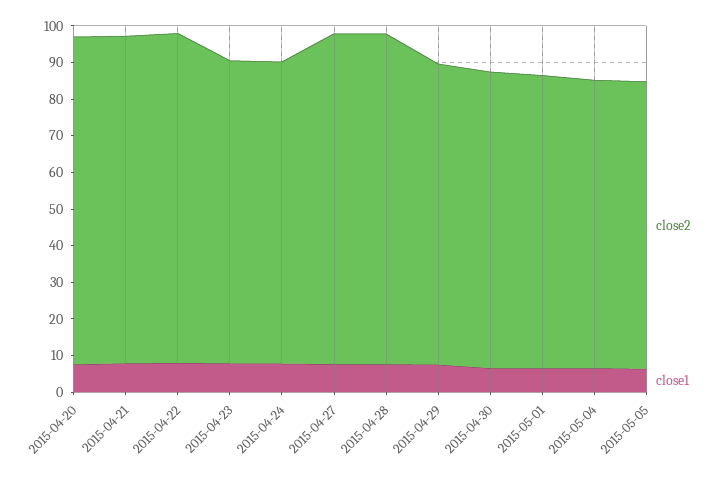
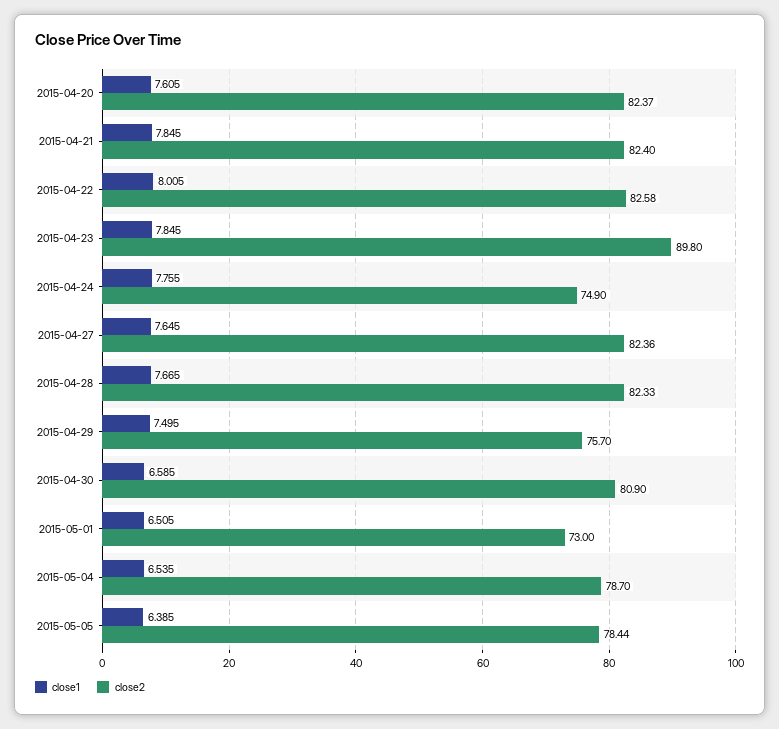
  {
    "close2": {
-     "2015-04-20": 90,
+     "2015-04-20": 82.37,
-     "2015-04-21": 90,
+     "2015-04-21": 82.4,
-     "2015-04-22": 90,
+     "2015-04-22": 82.58,
-     "2015-04-23": 82.5,
+     "2015-04-23": 89.8,
-     "2015-04-24": 82.5,
+     "2015-04-24": 74.9,
-     "2015-04-27": 90,
+     "2015-04-27": 82.36,
-     "2015-04-28": 90,
+     "2015-04-28": 82.33,
-     "2015-04-29": 82.5,
+     "2015-04-29": 75.7,
      "2015-04-30": 80.9,
-     "2015-05-01": 80,
+     "2015-05-01": 73,
      "2015-05-04": 78.7,
      "2015-05-05": 78.44
    },
    "close1": {
      "2015-04-20": 7.605,
      "2015-04-21": 7.845,
      "2015-04-22": 8.005,
      "2015-04-23": 7.845,
      "2015-04-24": 7.755,
      "2015-04-27": 7.645,
      "2015-04-28": 7.665,
      "2015-04-29": 7.495,
      "2015-04-30": 6.585,
      "2015-05-01": 6.505,
      "2015-05-04": 6.535,
      "2015-05-05": 6.385
    }
  }

